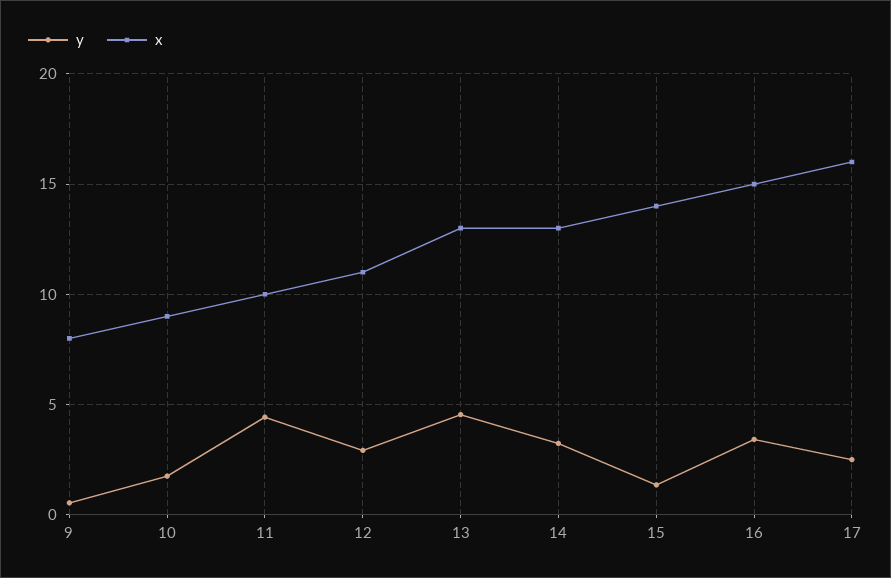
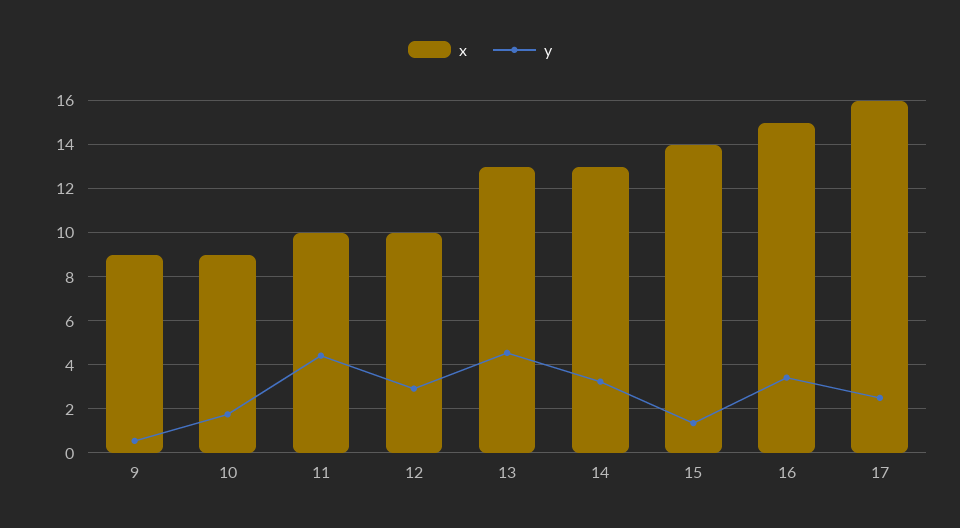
  {
    "y": {
      "9": 0.5,
      "10": 1.5,
      "11": 4.5,
      "12": 3,
      "13": 4.5,
      "14": 3,
      "15": 1.5,
      "16": 3.5,
      "17": 2.5
    },
    "x": {
-     "9": 8,
+     "9": 9,
      "10": 9,
      "11": 10,
-     "12": 11,
+     "12": 10,
      "13": 13,
      "14": 13,
      "15": 14,
      "16": 15,
      "17": 16
    }
  }

